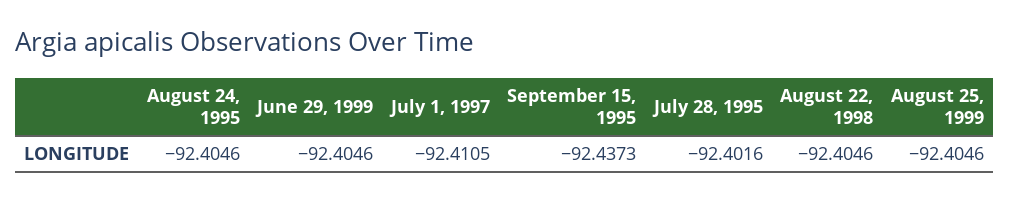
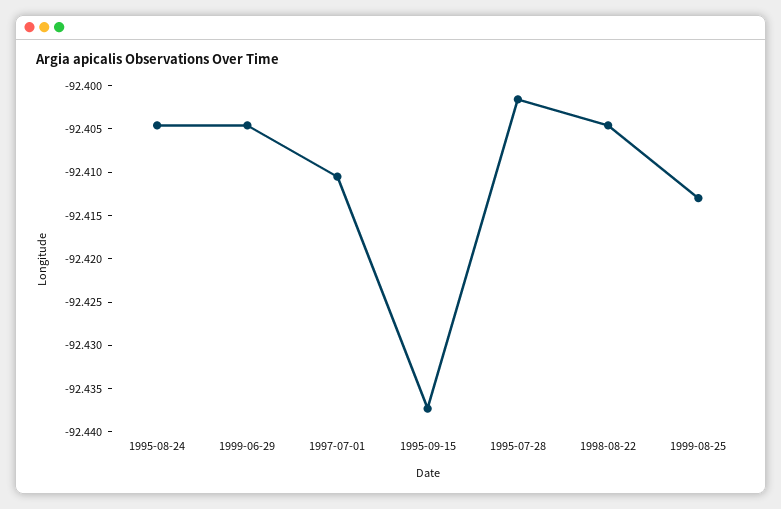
  {
    "August 24, 1995": -92.4046,
    "June 29, 1999": -92.4046,
    "July 1, 1997": -92.4105,
    "September 15, 1995": -92.4373,
    "July 28, 1995": -92.4016,
    "August 22, 1998": -92.4046,
-   "August 25, 1999": -92.4046
+   "August 25, 1999": -92.413
  }

